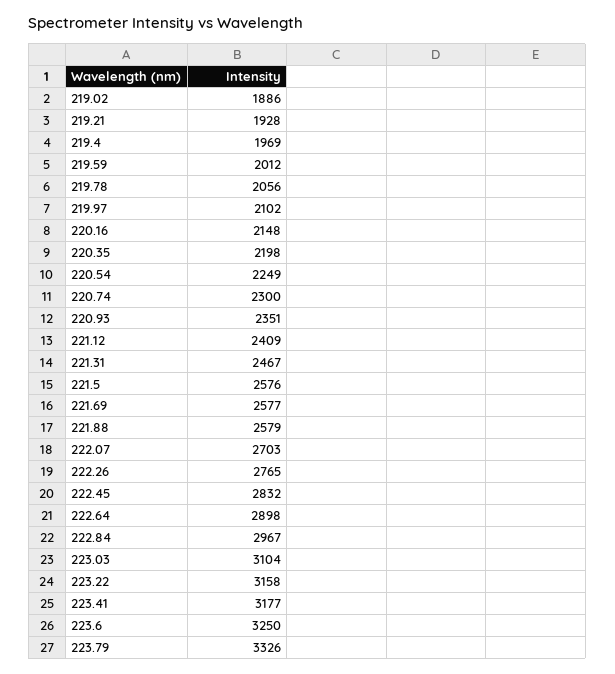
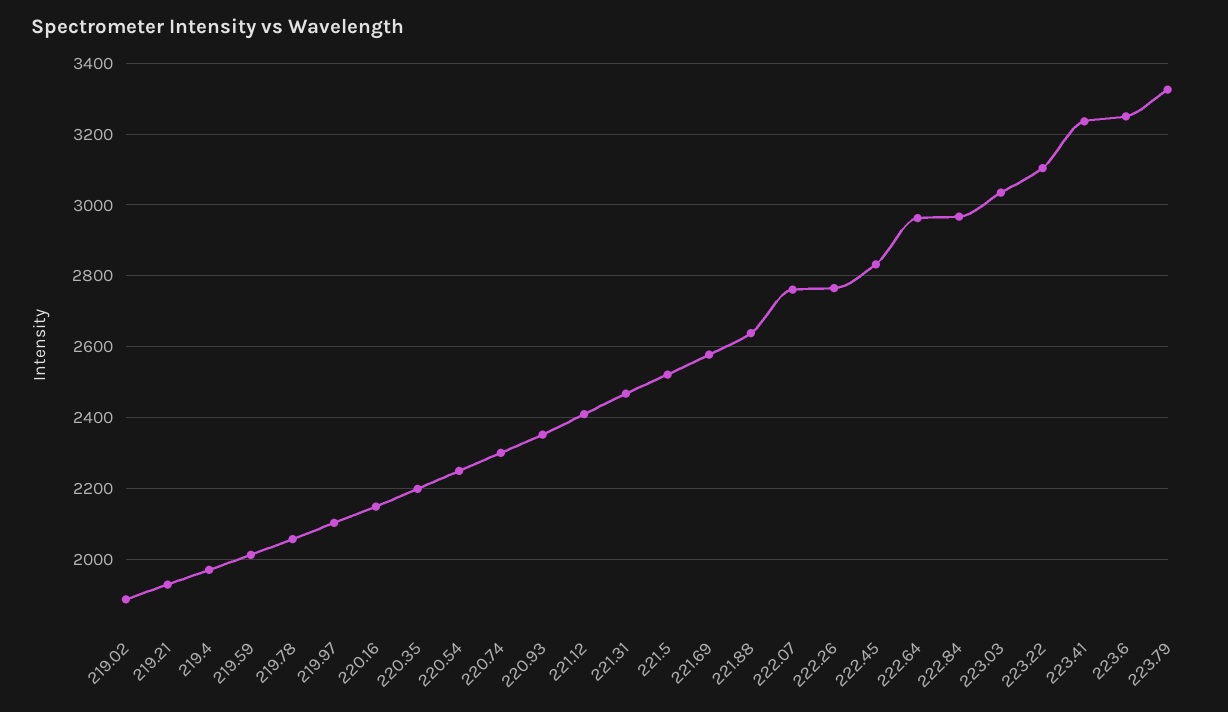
  {
    "219.02": 1886,
    "219.21": 1928,
    "219.4": 1969,
    "219.59": 2012,
    "219.78": 2056,
    "219.97": 2102,
    "220.16": 2148,
    "220.35": 2198,
    "220.54": 2249,
    "220.74": 2300,
    "220.93": 2351,
    "221.12": 2409,
    "221.31": 2467,
-   "221.5": 2576,
+   "221.5": 2520,
    "221.69": 2577,
-   "221.88": 2579,
+   "221.88": 2640,
-   "222.07": 2703,
+   "222.07": 2760,
    "222.26": 2765,
    "222.45": 2832,
-   "222.64": 2898,
+   "222.64": 2960,
    "222.84": 2967,
-   "223.03": 3104,
+   "223.03": 3040,
-   "223.22": 3158,
+   "223.22": 3100,
-   "223.41": 3177,
+   "223.41": 3240,
    "223.6": 3250,
    "223.79": 3326
  }

